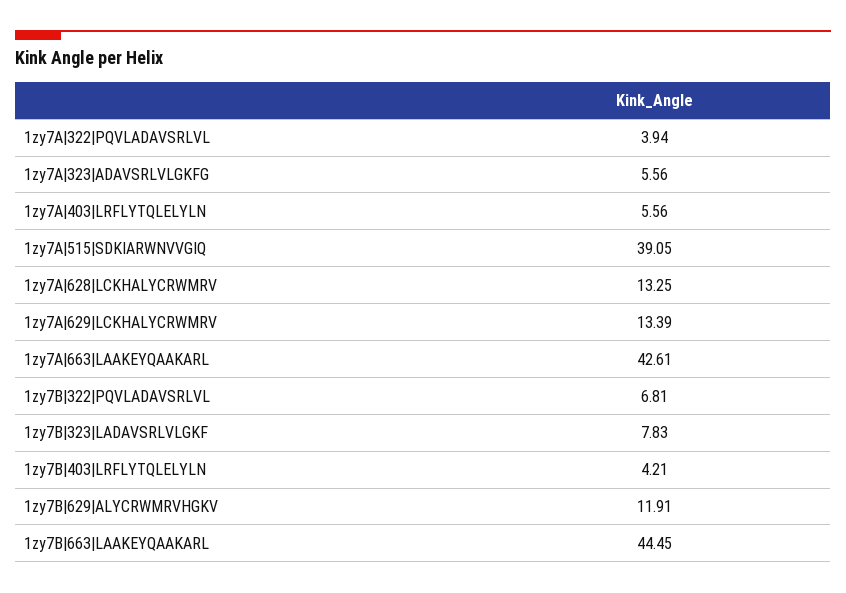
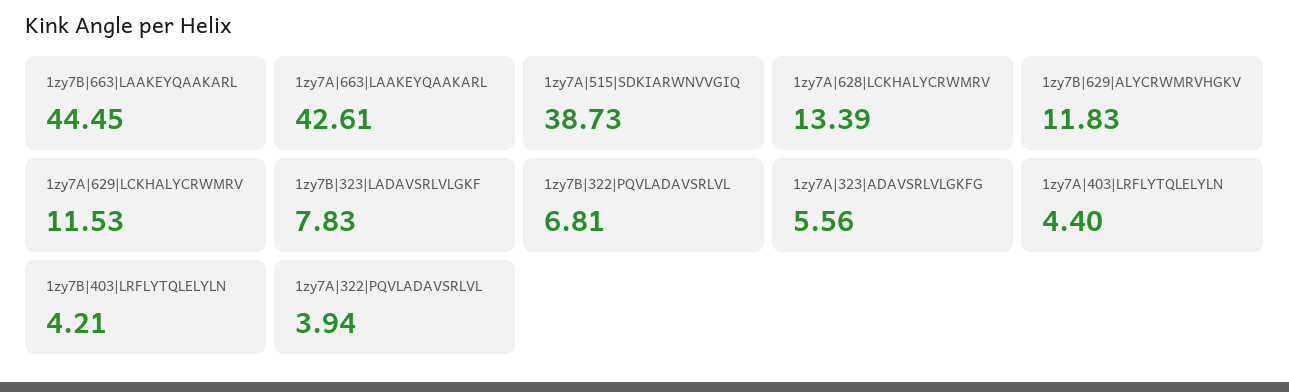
  {
    "1zy7A|322|PQVLADAVSRLVL": 3.94,
    "1zy7A|323|ADAVSRLVLGKFG": 5.56,
-   "1zy7A|403|LRFLYTQLELYLN": 5.56,
+   "1zy7A|403|LRFLYTQLELYLN": 4.4,
-   "1zy7A|515|SDKIARWNVVGIQ": 39.05,
+   "1zy7A|515|SDKIARWNVVGIQ": 38.73,
-   "1zy7A|628|LCKHALYCRWMRV": 13.25,
+   "1zy7A|628|LCKHALYCRWMRV": 13.39,
-   "1zy7A|629|LCKHALYCRWMRV": 13.39,
+   "1zy7A|629|LCKHALYCRWMRV": 11.53,
    "1zy7A|663|LAAKEYQAAKARL": 42.61,
    "1zy7B|322|PQVLADAVSRLVL": 6.81,
    "1zy7B|323|LADAVSRLVLGKF": 7.83,
    "1zy7B|403|LRFLYTQLELYLN": 4.21,
-   "1zy7B|629|ALYCRWMRVHGKV": 11.91,
+   "1zy7B|629|ALYCRWMRVHGKV": 11.83,
    "1zy7B|663|LAAKEYQAAKARL": 44.45
  }

